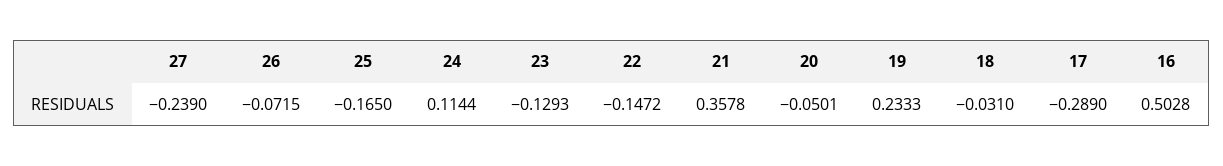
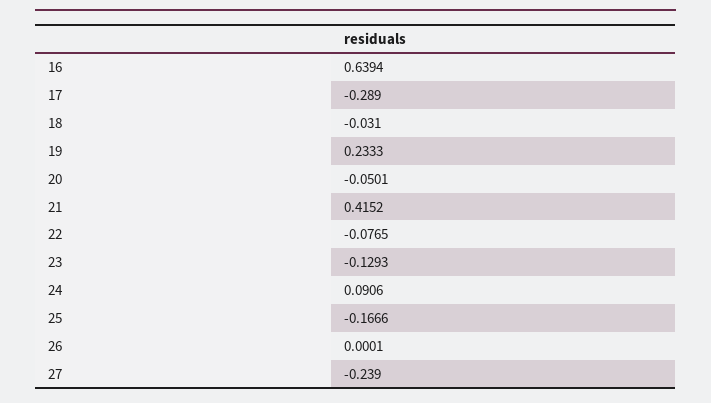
  {
    "27": -0.239,
-   "26": -0.0715,
+   "26": 0.0001,
-   "25": -0.165,
+   "25": -0.1666,
-   "24": 0.1144,
+   "24": 0.0906,
    "23": -0.1293,
-   "22": -0.1472,
+   "22": -0.0765,
-   "21": 0.3578,
+   "21": 0.4152,
    "20": -0.0501,
    "19": 0.2333,
    "18": -0.031,
    "17": -0.289,
-   "16": 0.5028
+   "16": 0.6394
  }

